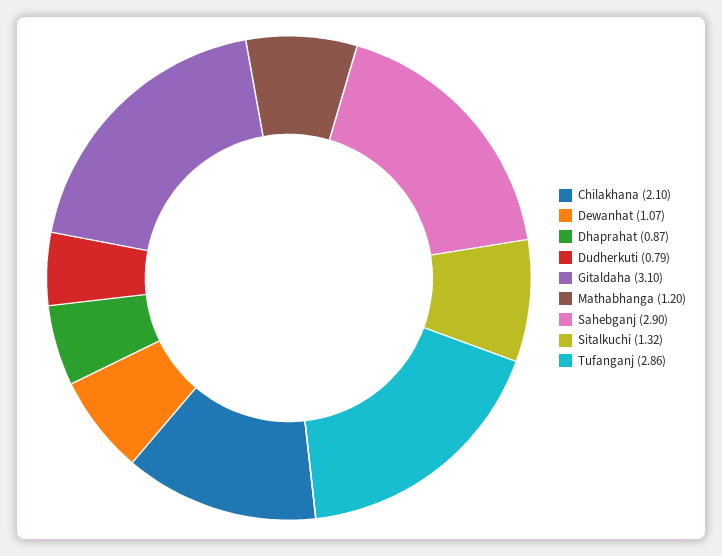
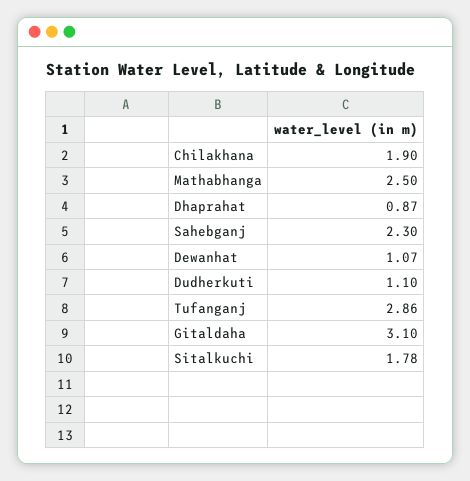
  {
-   "Chilakhana": 2.1,
+   "Chilakhana": 1.9,
    "Dewanhat": 1.07,
    "Dhaprahat": 0.87,
-   "Dudherkuti": 0.79,
+   "Dudherkuti": 1.1,
    "Gitaldaha": 3.1,
-   "Mathabhanga": 1.2,
+   "Mathabhanga": 2.5,
-   "Sahebganj": 2.9,
+   "Sahebganj": 2.3,
-   "Sitalkuchi": 1.32,
+   "Sitalkuchi": 1.78,
    "Tufanganj": 2.86
  }

